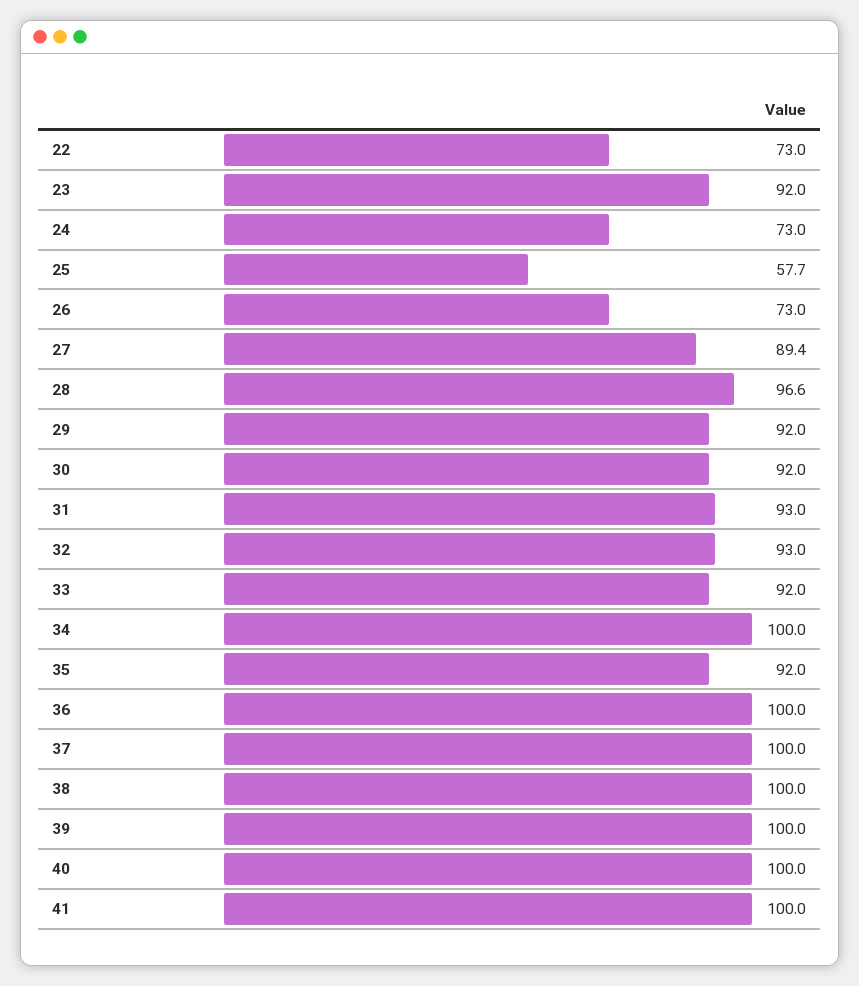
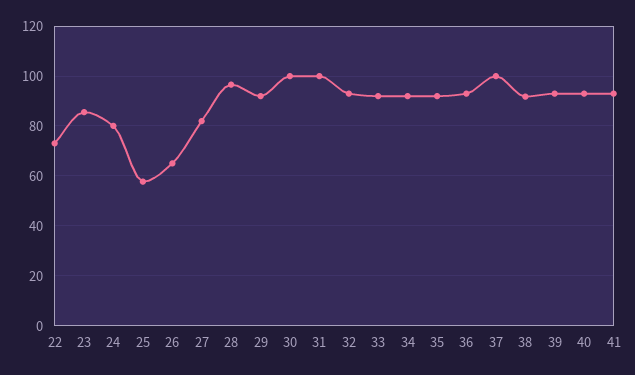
  {
    "22": 73,
-   "23": 92,
+   "23": 85,
-   "24": 73,
+   "24": 80,
    "25": 57.7,
-   "26": 73,
+   "26": 65,
-   "27": 89.4,
+   "27": 82.5,
    "28": 96.6,
    "29": 92,
-   "30": 92,
+   "30": 100,
-   "31": 93,
+   "31": 100,
    "32": 93,
    "33": 92,
-   "34": 100,
+   "34": 92.5,
    "35": 92,
-   "36": 100,
+   "36": 92.5,
    "37": 100,
-   "38": 100,
+   "38": 92.5,
-   "39": 100,
+   "39": 92.5,
-   "40": 100,
+   "40": 92.5,
-   "41": 100
+   "41": 92.5
  }

